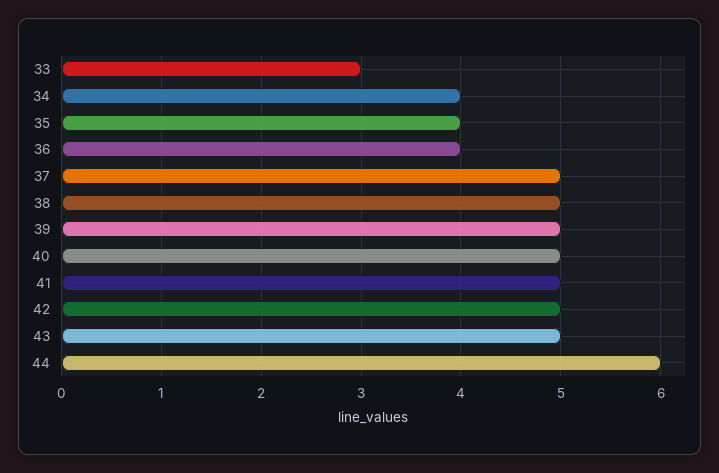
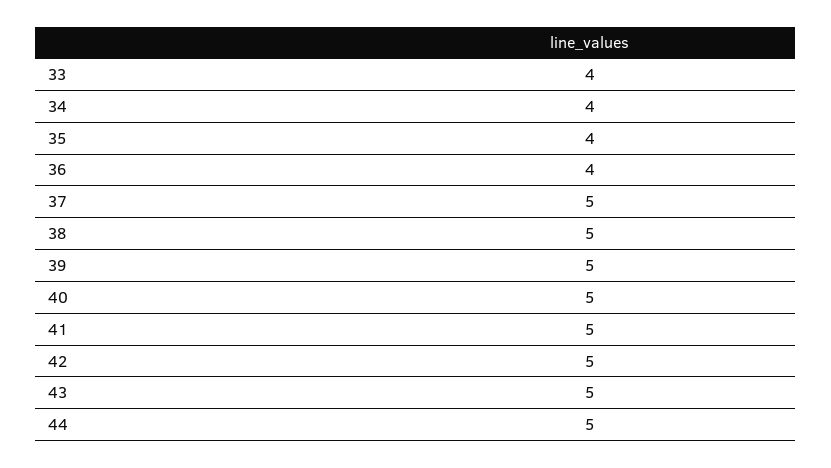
  {
-   "33": 3,
+   "33": 4,
    "34": 4,
    "35": 4,
    "36": 4,
    "37": 5,
    "38": 5,
    "39": 5,
    "40": 5,
    "41": 5,
    "42": 5,
    "43": 5,
-   "44": 6
+   "44": 5
  }

